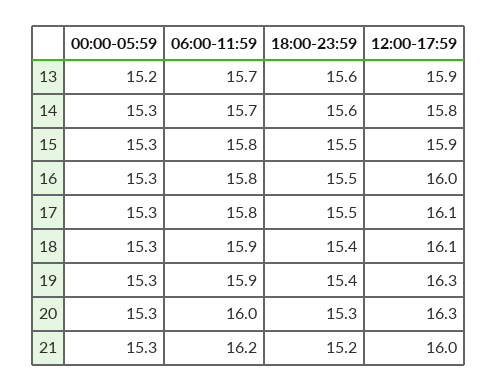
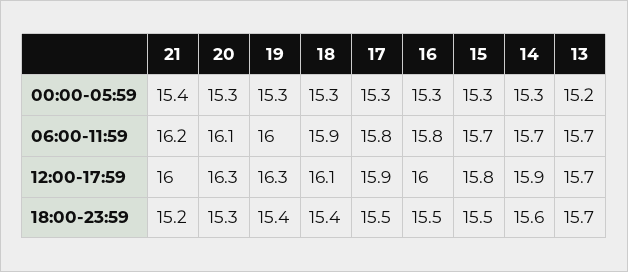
  {
    "00:00-05:59": {
      "13": 15.2,
      "14": 15.3,
      "15": 15.3,
      "16": 15.3,
      "17": 15.3,
      "18": 15.3,
      "19": 15.3,
      "20": 15.3,
-     "21": 15.3
+     "21": 15.4
    },
    "06:00-11:59": {
      "13": 15.7,
      "14": 15.7,
-     "15": 15.8,
+     "15": 15.7,
      "16": 15.8,
      "17": 15.8,
      "18": 15.9,
-     "19": 15.9,
+     "19": 16,
-     "20": 16,
+     "20": 16.1,
      "21": 16.2
    },
    "18:00-23:59": {
-     "13": 15.6,
+     "13": 15.7,
      "14": 15.6,
      "15": 15.5,
      "16": 15.5,
      "17": 15.5,
      "18": 15.4,
      "19": 15.4,
      "20": 15.3,
      "21": 15.2
    },
    "12:00-17:59": {
-     "13": 15.9,
+     "13": 15.7,
-     "14": 15.8,
+     "14": 15.9,
-     "15": 15.9,
+     "15": 15.8,
      "16": 16,
-     "17": 16.1,
+     "17": 15.9,
      "18": 16.1,
      "19": 16.3,
      "20": 16.3,
      "21": 16
    }
  }

